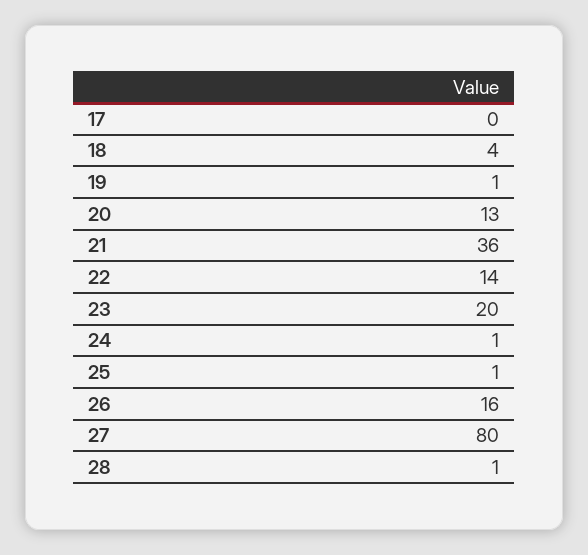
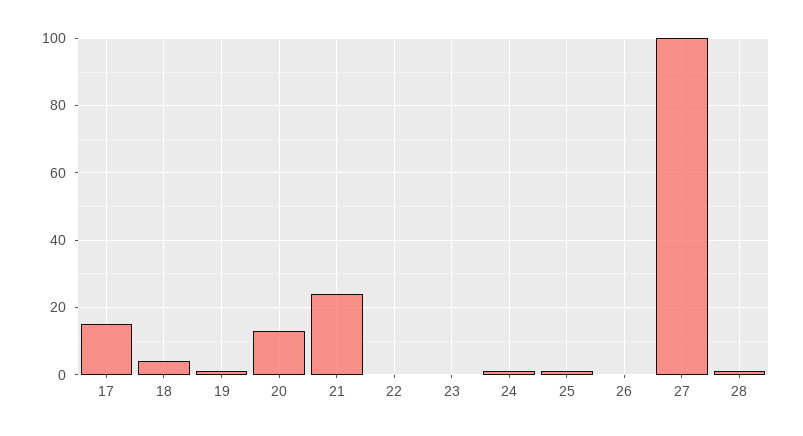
  {
-   "17": 0,
+   "17": 15,
    "18": 4,
    "19": 1,
    "20": 13,
-   "21": 36,
+   "21": 25,
-   "22": 14,
+   "22": 0,
-   "23": 20,
+   "23": 0,
    "24": 1,
    "25": 1,
-   "26": 16,
+   "26": 0,
-   "27": 80,
+   "27": 100,
    "28": 1
  }

